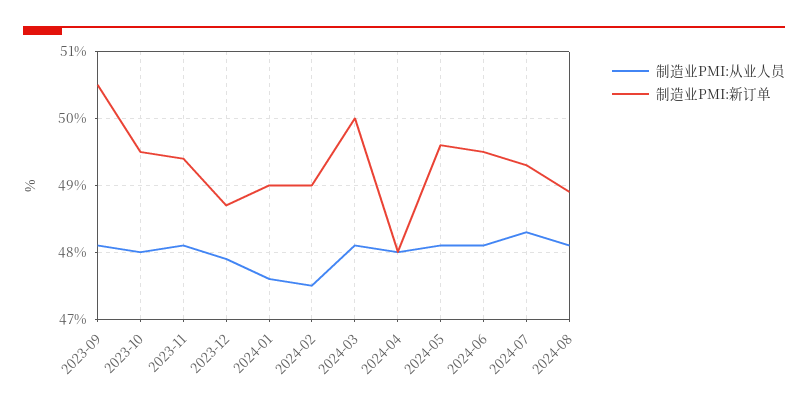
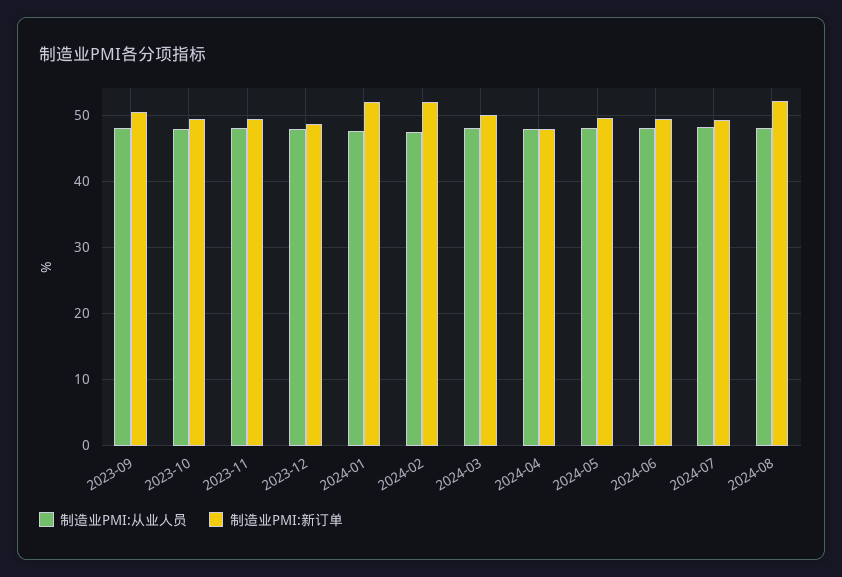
  {
    "制造业PMI:从业人员": {
      "2023-09": 48.1,
      "2023-10": 48,
      "2023-11": 48.1,
      "2023-12": 47.9,
      "2024-01": 47.6,
      "2024-02": 47.5,
      "2024-03": 48.1,
      "2024-04": 48,
      "2024-05": 48.1,
      "2024-06": 48.1,
      "2024-07": 48.3,
      "2024-08": 48.1
    },
    "制造业PMI:新订单": {
      "2023-09": 50.5,
      "2023-10": 49.5,
      "2023-11": 49.4,
      "2023-12": 48.7,
-     "2024-01": 49,
+     "2024-01": 52,
-     "2024-02": 49,
+     "2024-02": 52,
      "2024-03": 50,
      "2024-04": 48,
      "2024-05": 49.6,
      "2024-06": 49.5,
      "2024-07": 49.3,
-     "2024-08": 48.9
+     "2024-08": 52
    }
  }

